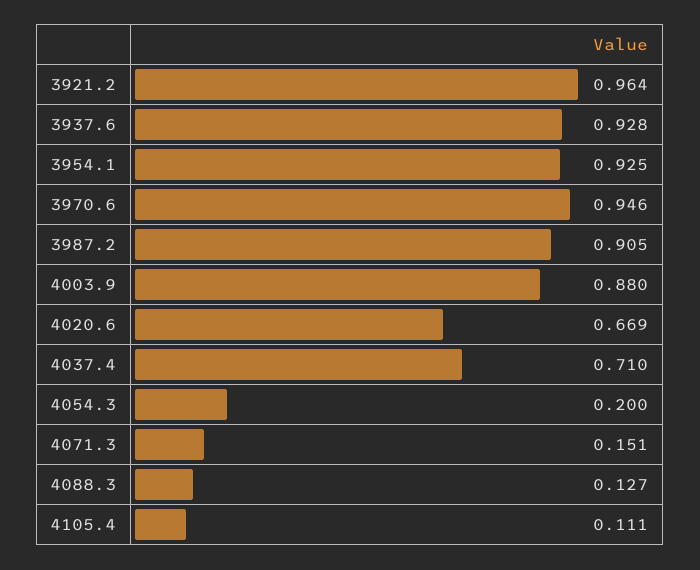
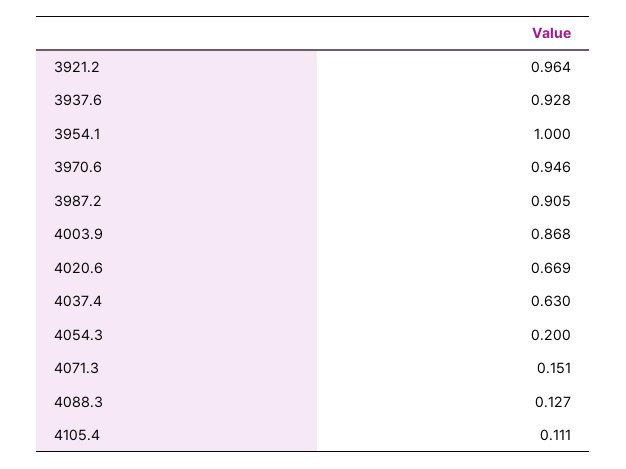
  {
    "3921.2": 0.964,
    "3937.6": 0.928,
-   "3954.1": 0.925,
+   "3954.1": 1,
    "3970.6": 0.946,
    "3987.2": 0.905,
-   "4003.9": 0.88,
+   "4003.9": 0.868,
    "4020.6": 0.669,
-   "4037.4": 0.71,
+   "4037.4": 0.63,
    "4054.3": 0.2,
    "4071.3": 0.151,
    "4088.3": 0.127,
    "4105.4": 0.111
  }

